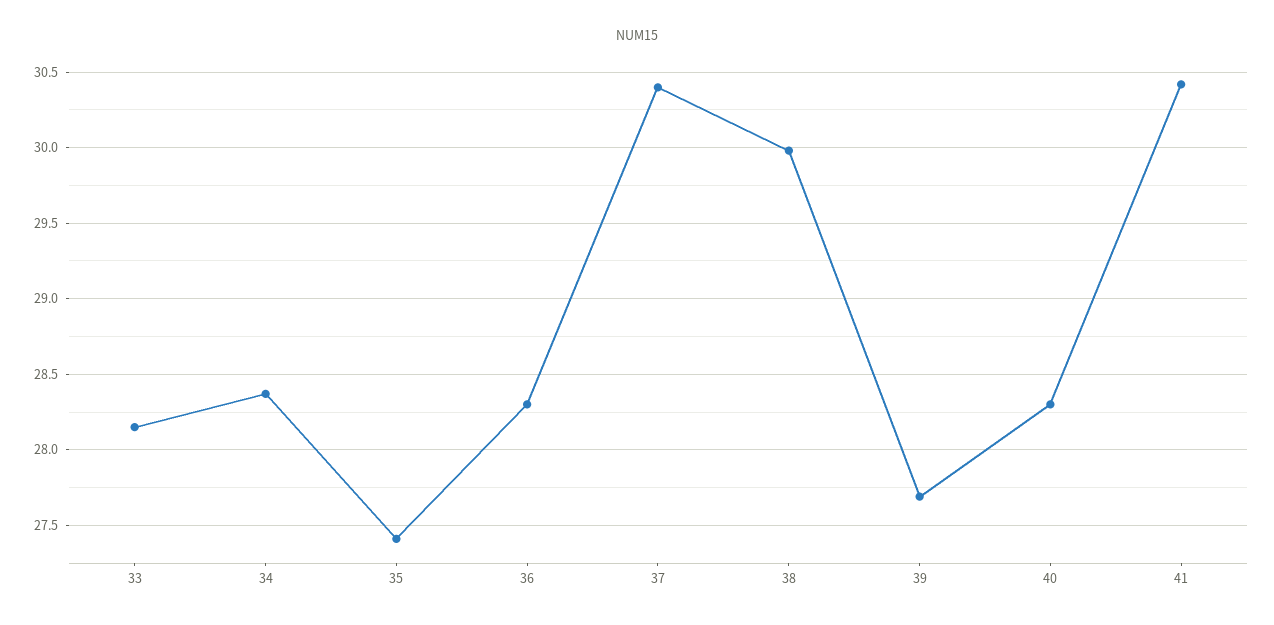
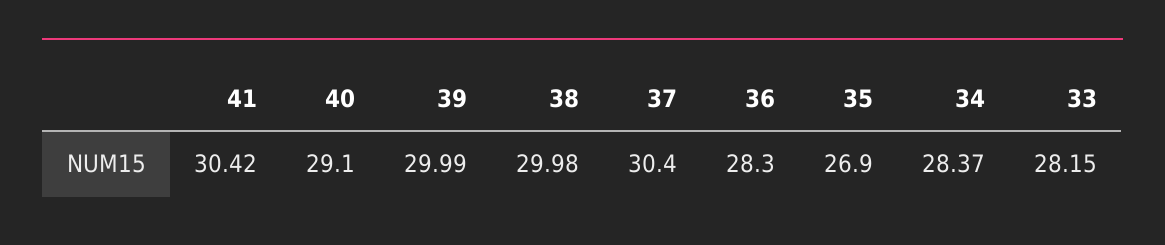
  {
    "33": 28.15,
    "34": 28.37,
-   "35": 27.4,
+   "35": 26.9,
    "36": 28.3,
    "37": 30.4,
    "38": 29.98,
-   "39": 27.7,
+   "39": 29.99,
-   "40": 28.3,
+   "40": 29.1,
    "41": 30.42
  }

